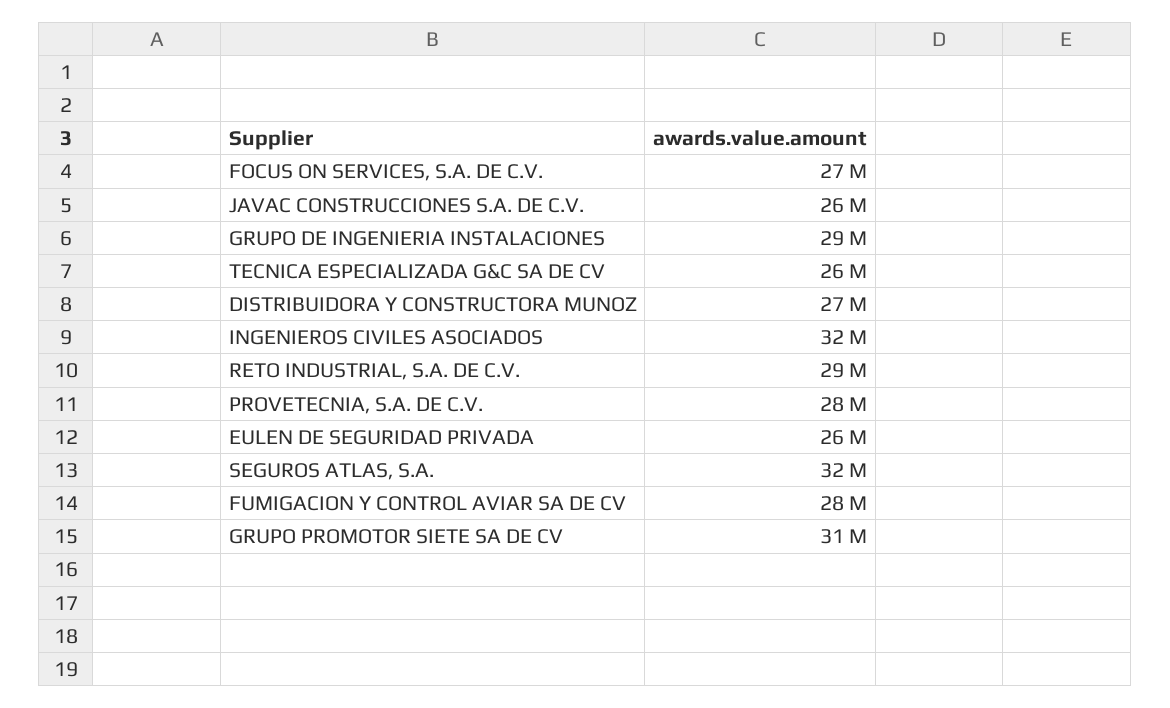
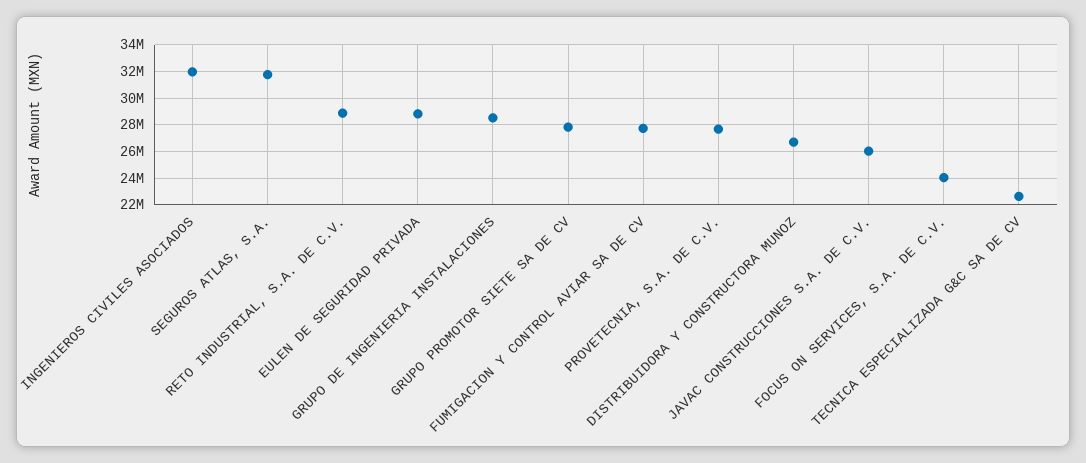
  {
-   "FOCUS ON SERVICES, S.A. DE C.V.": 27000000,
+   "FOCUS ON SERVICES, S.A. DE C.V.": 24000000,
    "JAVAC CONSTRUCCIONES S.A. DE C.V.": 26000000,
    "GRUPO DE INGENIERIA INSTALACIONES": 29000000,
-   "TECNICA ESPECIALIZADA G&C SA DE CV": 26000000,
+   "TECNICA ESPECIALIZADA G&C SA DE CV": 22500000,
    "DISTRIBUIDORA Y CONSTRUCTORA MUNOZ": 27000000,
    "INGENIEROS CIVILES ASOCIADOS": 32000000,
    "RETO INDUSTRIAL, S.A. DE C.V.": 29000000,
    "PROVETECNIA, S.A. DE C.V.": 28000000,
-   "EULEN DE SEGURIDAD PRIVADA": 26000000,
+   "EULEN DE SEGURIDAD PRIVADA": 29000000,
    "SEGUROS ATLAS, S.A.": 32000000,
    "FUMIGACION Y CONTROL AVIAR SA DE CV": 28000000,
-   "GRUPO PROMOTOR SIETE SA DE CV": 31000000
+   "GRUPO PROMOTOR SIETE SA DE CV": 28000000
  }

